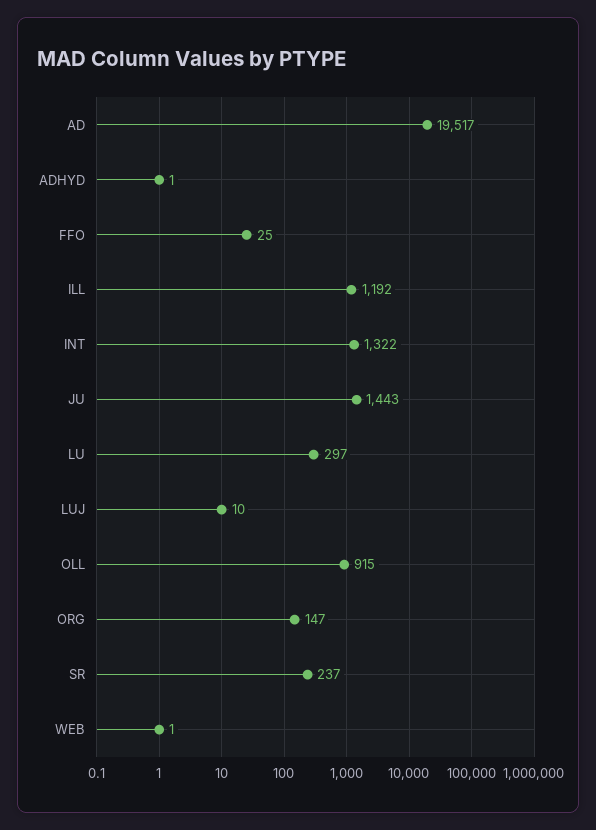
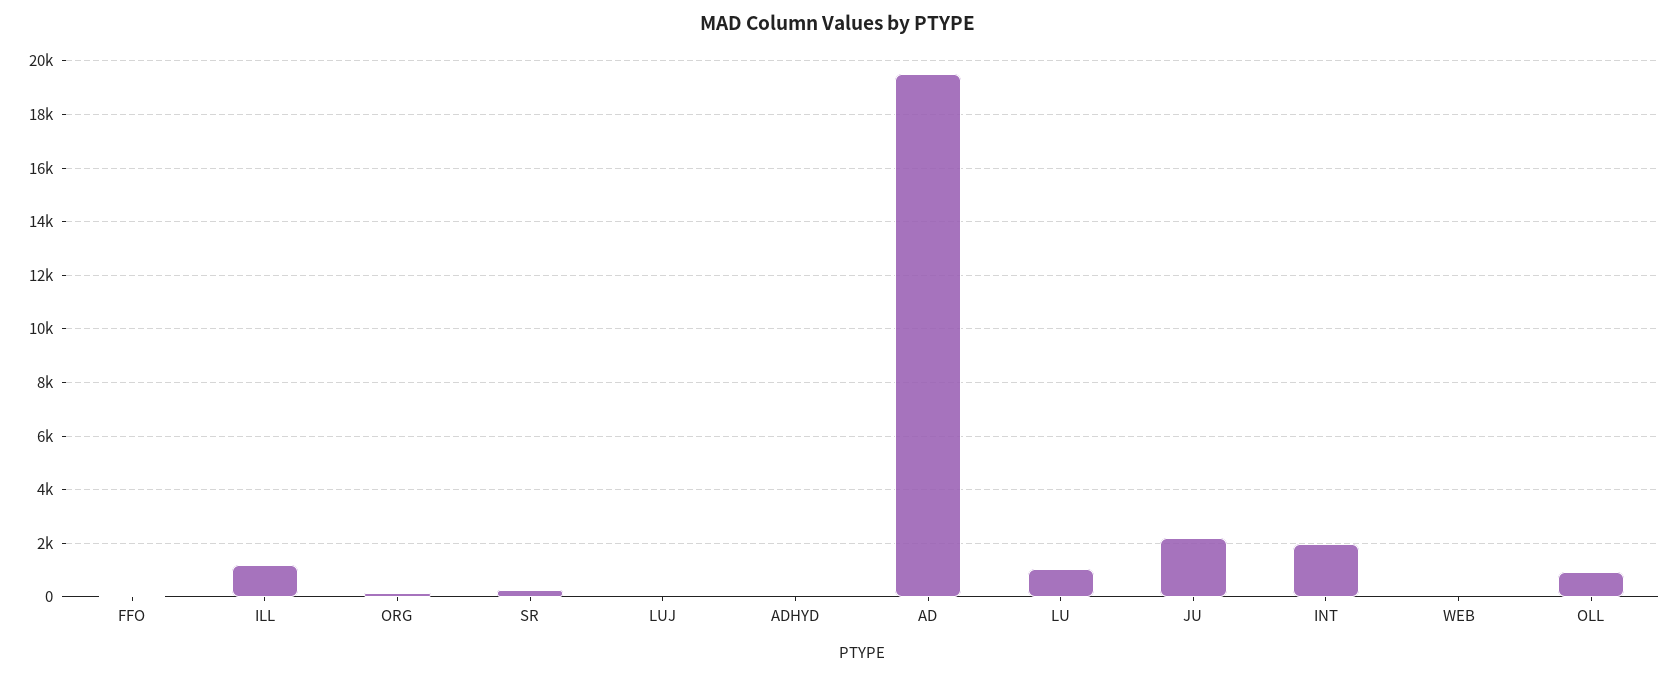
  {
    "AD": 19517,
    "ADHYD": 1,
    "FFO": 25,
    "ILL": 1192,
-   "INT": 1322,
+   "INT": 2000,
-   "JU": 1443,
+   "JU": 2250,
-   "LU": 297,
+   "LU": 1000,
    "LUJ": 10,
    "OLL": 915,
    "ORG": 147,
    "SR": 237,
    "WEB": 1
  }

